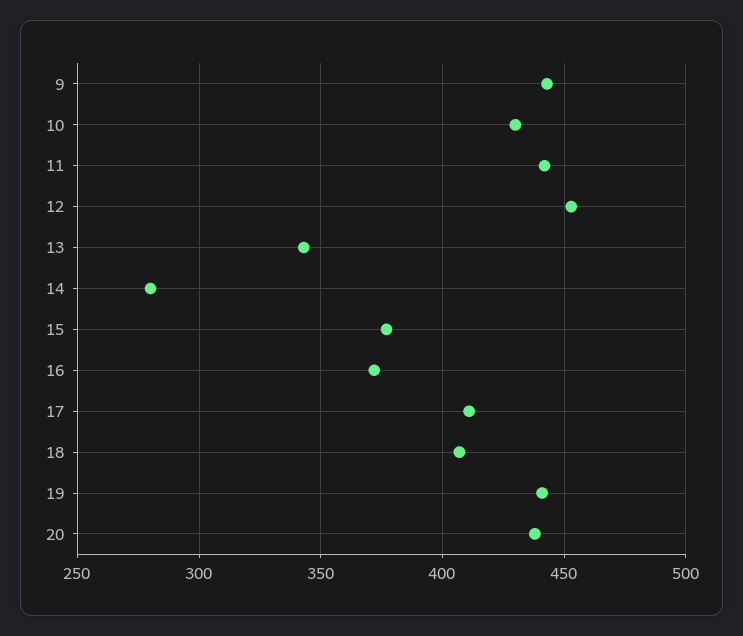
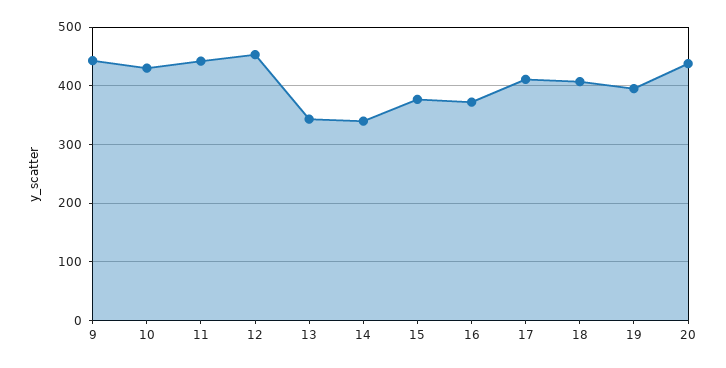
  {
    "9": 445,
    "10": 430,
    "11": 440,
    "12": 455,
    "13": 345,
-   "14": 280,
+   "14": 340,
    "15": 375,
    "16": 370,
    "17": 410,
    "18": 405,
-   "19": 440,
+   "19": 400,
    "20": 440
  }

